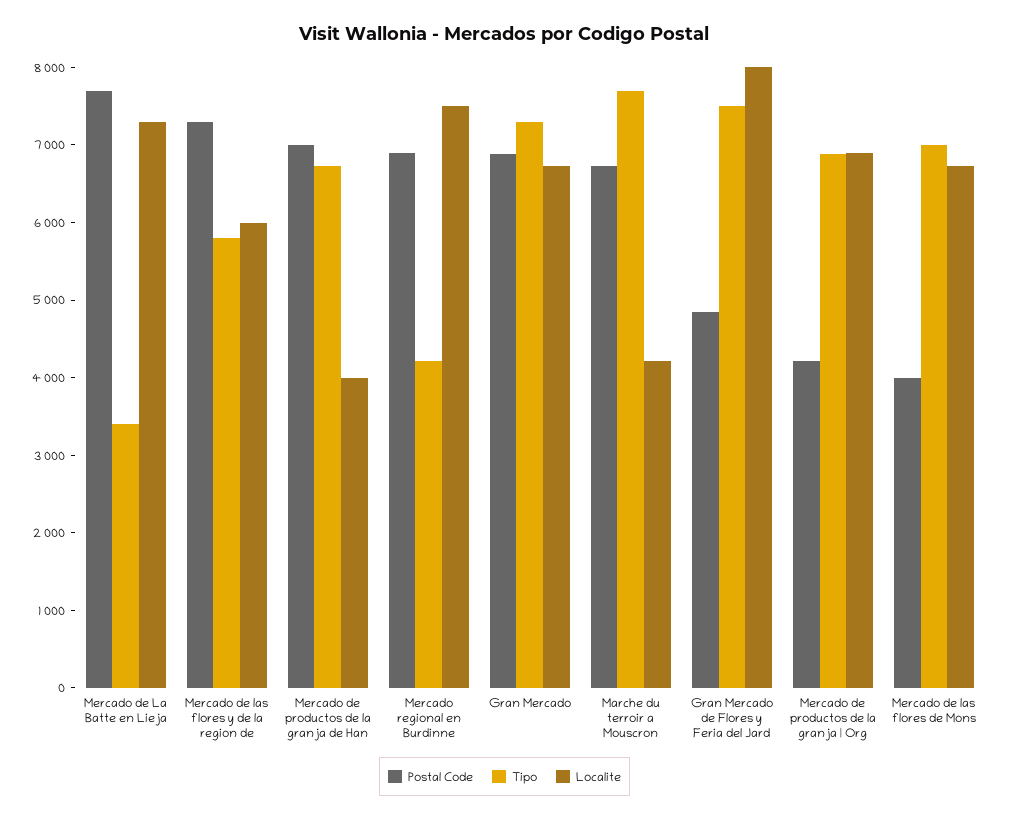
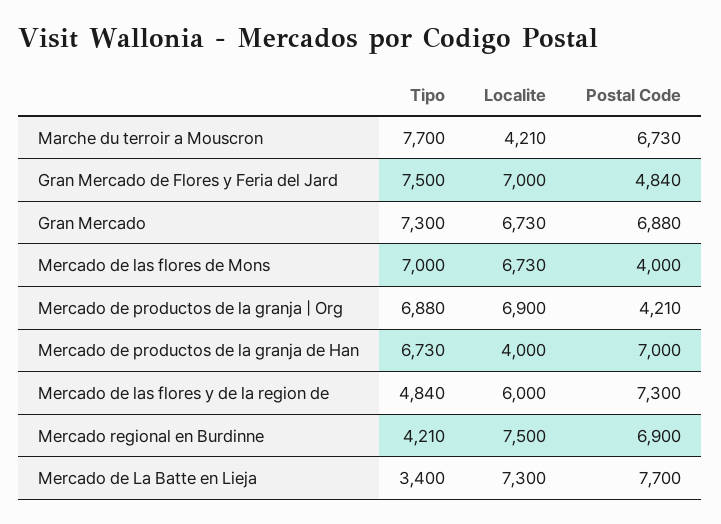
  {
    "Postal Code": {
      "Mercado de La Batte en Lieja": 7700,
      "Mercado de las flores y de la region de": 7300,
      "Mercado de productos de la granja de Han": 7000,
      "Mercado regional en Burdinne": 6900,
      "Gran Mercado": 6880,
      "Marche du terroir a Mouscron": 6730,
      "Gran Mercado de Flores y Feria del Jard": 4840,
      "Mercado de productos de la granja | Org": 4210,
      "Mercado de las flores de Mons": 4000
    },
    "Tipo": {
      "Mercado de La Batte en Lieja": 3400,
-     "Mercado de las flores y de la region de": 5800,
+     "Mercado de las flores y de la region de": 4840,
      "Mercado de productos de la granja de Han": 6730,
      "Mercado regional en Burdinne": 4210,
      "Gran Mercado": 7300,
      "Marche du terroir a Mouscron": 7700,
      "Gran Mercado de Flores y Feria del Jard": 7500,
      "Mercado de productos de la granja | Org": 6880,
      "Mercado de las flores de Mons": 7000
    },
    "Localite": {
      "Mercado de La Batte en Lieja": 7300,
      "Mercado de las flores y de la region de": 6000,
      "Mercado de productos de la granja de Han": 4000,
      "Mercado regional en Burdinne": 7500,
      "Gran Mercado": 6730,
      "Marche du terroir a Mouscron": 4210,
-     "Gran Mercado de Flores y Feria del Jard": 8000,
+     "Gran Mercado de Flores y Feria del Jard": 7000,
      "Mercado de productos de la granja | Org": 6900,
      "Mercado de las flores de Mons": 6730
    }
  }

